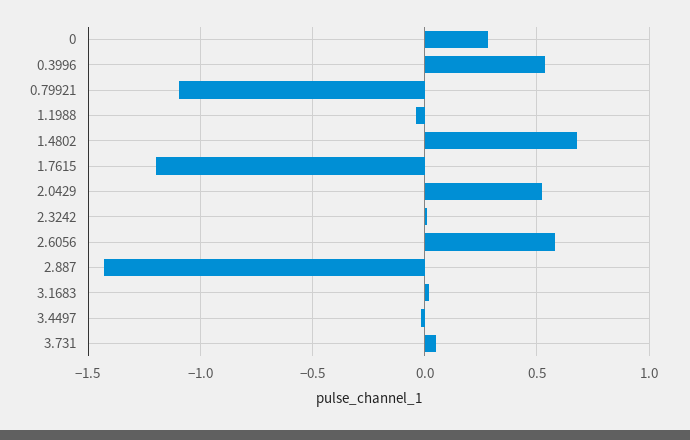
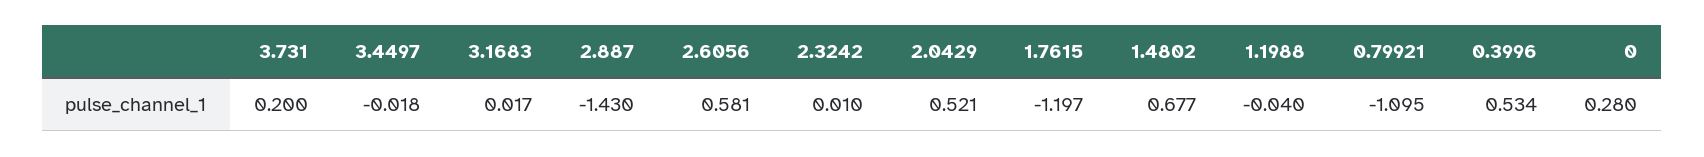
  {
    "0": 0.28,
    "0.3996": 0.534,
    "0.79921": -1.095,
    "1.1988": -0.04,
    "1.4802": 0.677,
    "1.7615": -1.197,
    "2.0429": 0.521,
    "2.3242": 0.01,
    "2.6056": 0.581,
    "2.887": -1.43,
    "3.1683": 0.017,
    "3.4497": -0.018,
-   "3.731": 0.05
+   "3.731": 0.2
  }

